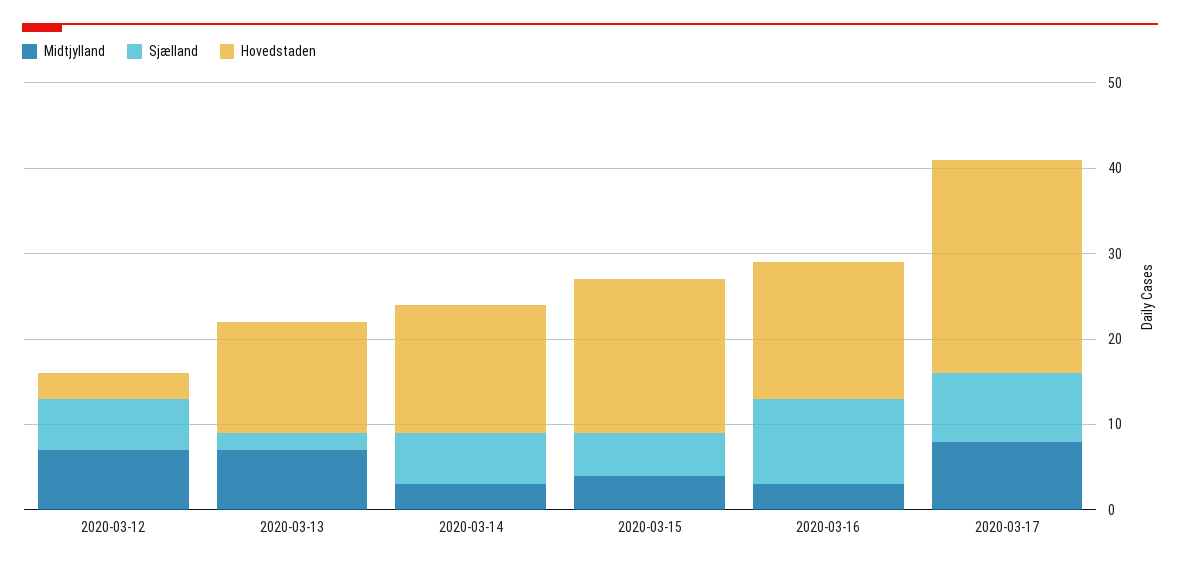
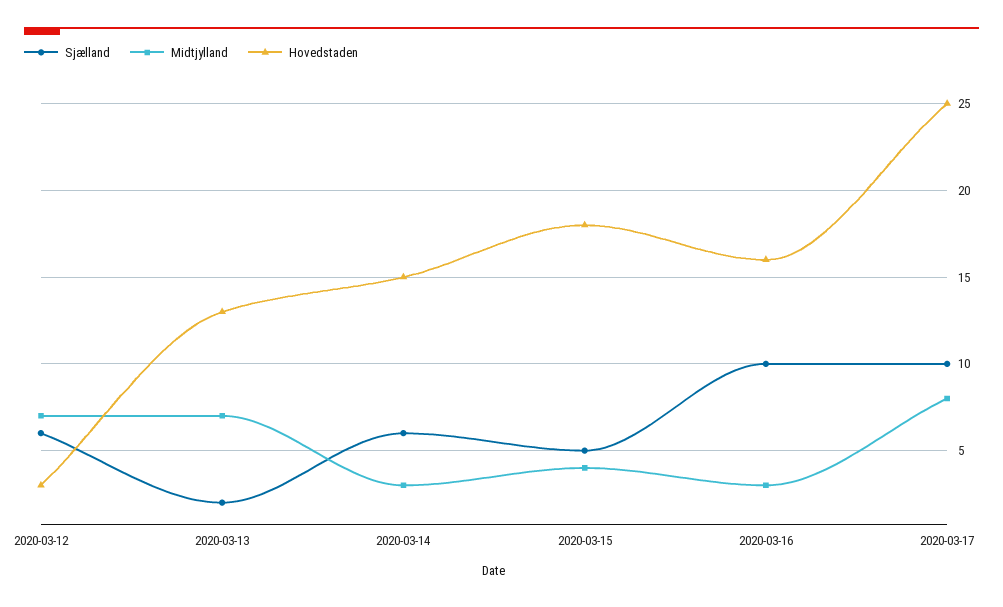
  {
    "Midtjylland": {
      "2020-03-12": 7,
      "2020-03-13": 7,
      "2020-03-14": 3,
      "2020-03-15": 4,
      "2020-03-16": 3,
      "2020-03-17": 8
    },
    "Sjælland": {
      "2020-03-12": 6,
      "2020-03-13": 2,
      "2020-03-14": 6,
      "2020-03-15": 5,
      "2020-03-16": 10,
-     "2020-03-17": 8
+     "2020-03-17": 10
    },
    "Hovedstaden": {
      "2020-03-12": 3,
      "2020-03-13": 13,
      "2020-03-14": 15,
      "2020-03-15": 18,
      "2020-03-16": 16,
      "2020-03-17": 25
    }
  }

